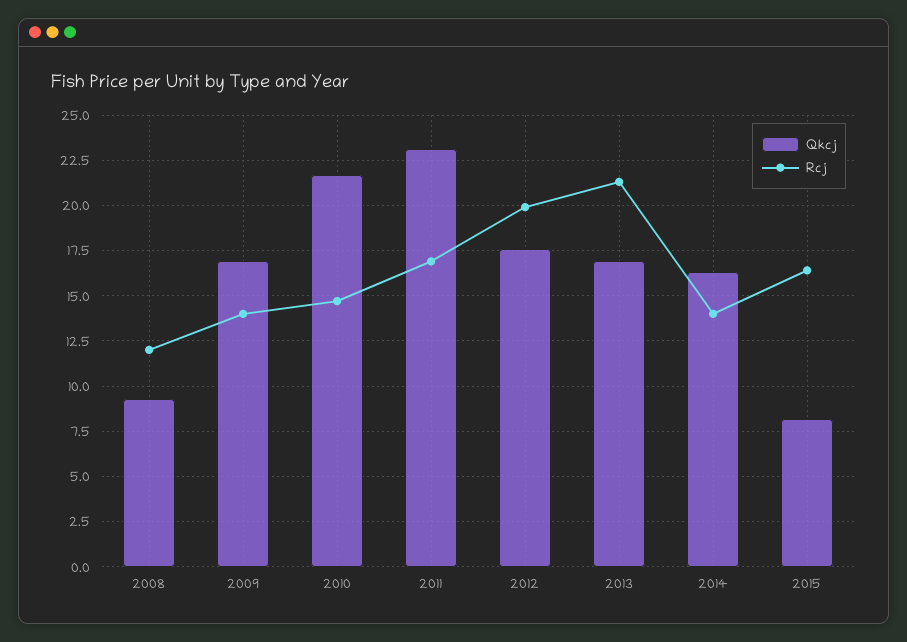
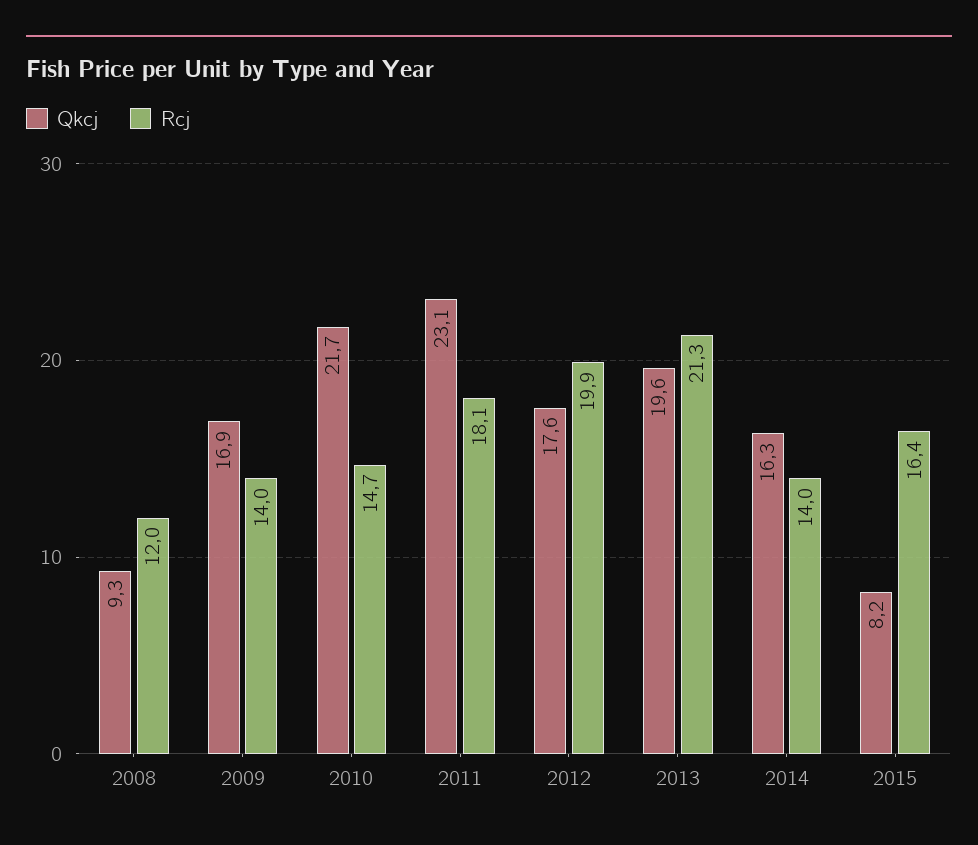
  {
    "Qkcj": {
      "2008": 9.3,
      "2009": 16.9,
      "2010": 21.7,
      "2011": 23.1,
      "2012": 17.6,
-     "2013": 17,
+     "2013": 19.6,
      "2014": 16.3,
      "2015": 8.2
    },
    "Rcj": {
      "2008": 12,
      "2009": 14,
      "2010": 14.7,
-     "2011": 17,
+     "2011": 18.1,
      "2012": 19.9,
      "2013": 21.3,
      "2014": 14,
      "2015": 16.4
    }
  }

